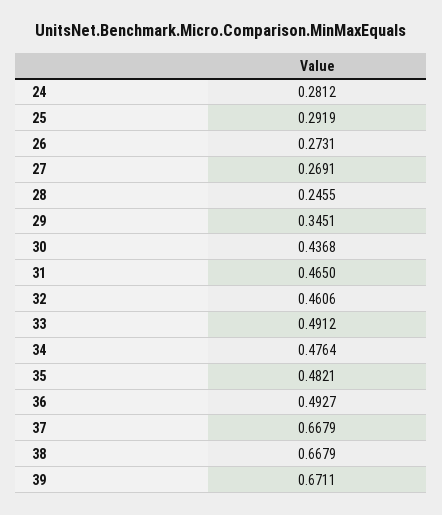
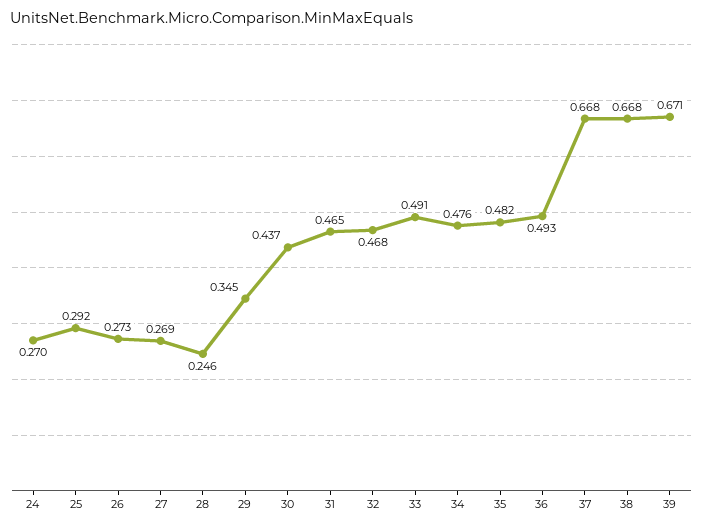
  {
-   "24": 0.2812,
+   "24": 0.27,
    "25": 0.2919,
    "26": 0.2731,
    "27": 0.2691,
    "28": 0.2455,
    "29": 0.3451,
    "30": 0.4368,
    "31": 0.465,
-   "32": 0.4606,
+   "32": 0.468,
    "33": 0.4912,
    "34": 0.4764,
    "35": 0.4821,
    "36": 0.4927,
    "37": 0.6679,
    "38": 0.6679,
    "39": 0.6711
  }

